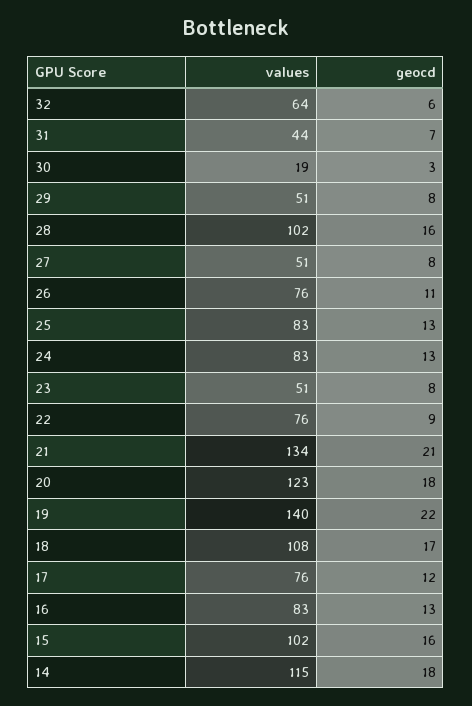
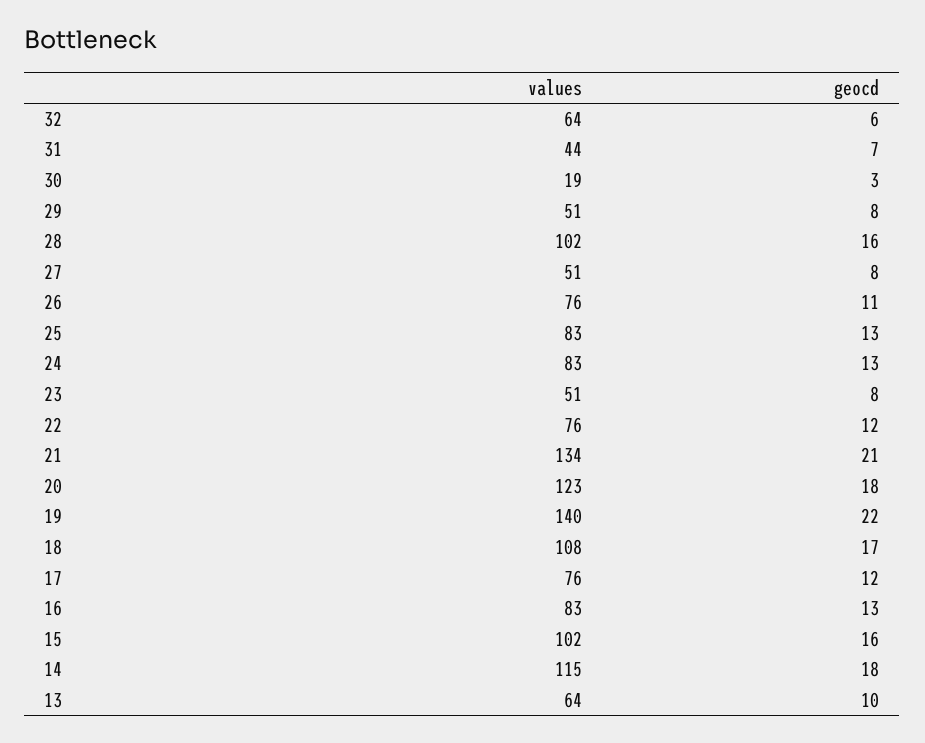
  {
    "values": {
      "32": 64,
      "31": 44,
      "30": 19,
      "29": 51,
      "28": 102,
      "27": 51,
      "26": 76,
      "25": 83,
      "24": 83,
      "23": 51,
      "22": 76,
      "21": 134,
      "20": 123,
      "19": 140,
      "18": 108,
      "17": 76,
      "16": 83,
      "15": 102,
-     "14": 115
+     "14": 115,
+     "13": 64
    },
    "geocd": {
      "32": 6,
      "31": 7,
      "30": 3,
      "29": 8,
      "28": 16,
      "27": 8,
      "26": 11,
      "25": 13,
      "24": 13,
      "23": 8,
-     "22": 9,
+     "22": 12,
      "21": 21,
      "20": 18,
      "19": 22,
      "18": 17,
      "17": 12,
      "16": 13,
      "15": 16,
-     "14": 18
+     "14": 18,
+     "13": 10
    }
  }

